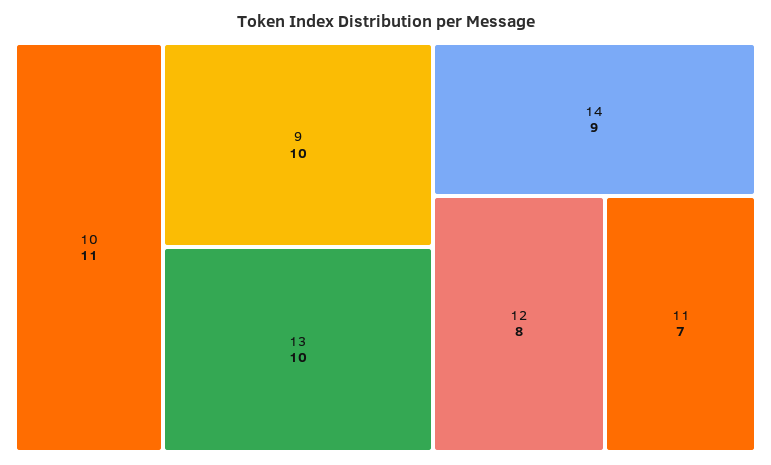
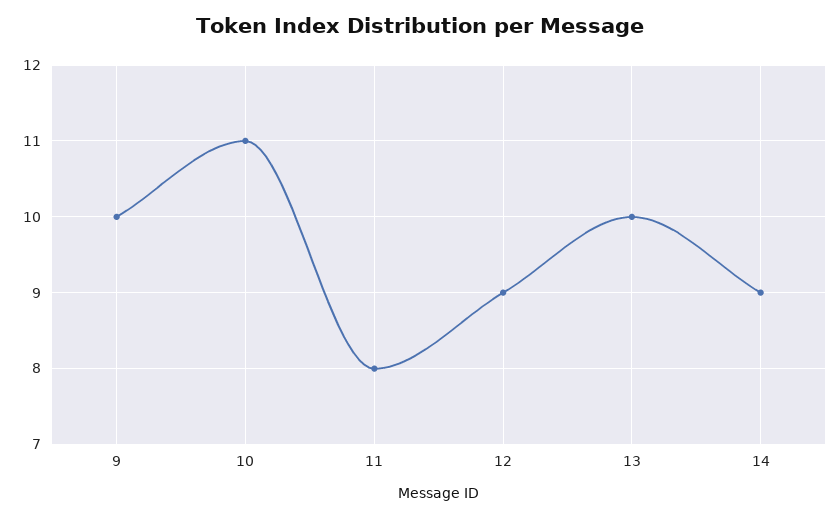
  {
    "10": 11,
    "9": 10,
    "13": 10,
    "14": 9,
-   "12": 8,
+   "12": 9,
-   "11": 7
+   "11": 8
  }

